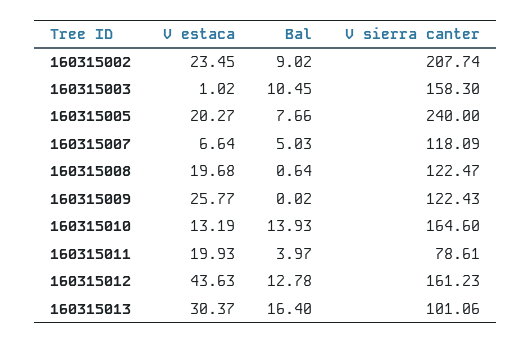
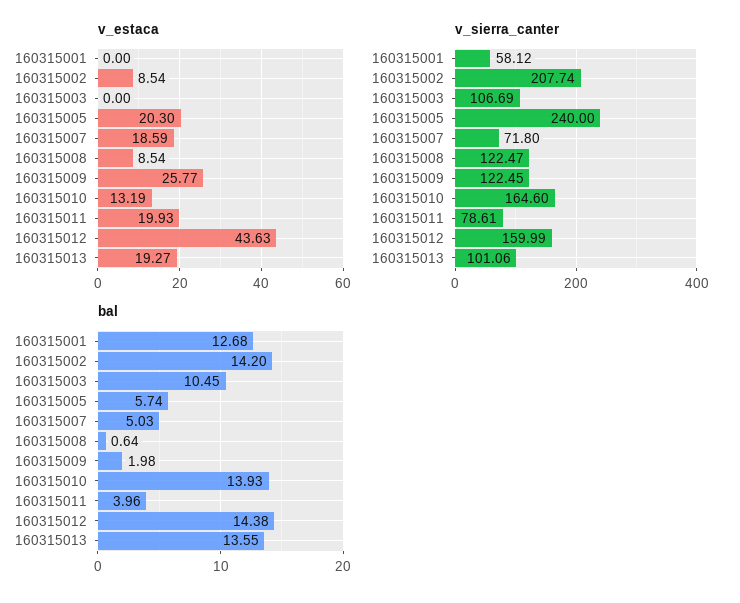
  {
    "V estaca": {
-     "160315002": 23.45,
+     "160315002": 8.54,
-     "160315003": 1.02,
+     "160315003": 0,
-     "160315005": 20.27,
+     "160315005": 20.3,
-     "160315007": 6.64,
+     "160315007": 18.59,
-     "160315008": 19.68,
+     "160315008": 8.54,
      "160315009": 25.77,
      "160315010": 13.19,
      "160315011": 19.93,
      "160315012": 43.63,
-     "160315013": 30.37
+     "160315013": 19.27,
+     "160315001": 0
    },
    "Bal": {
-     "160315002": 9.02,
+     "160315002": 14.2,
      "160315003": 10.45,
-     "160315005": 7.66,
+     "160315005": 5.74,
      "160315007": 5.03,
      "160315008": 0.64,
-     "160315009": 0.02,
+     "160315009": 1.98,
      "160315010": 13.93,
-     "160315011": 3.97,
+     "160315011": 3.96,
-     "160315012": 12.78,
+     "160315012": 14.38,
-     "160315013": 16.4
+     "160315013": 13.55,
+     "160315001": 12.68
    },
    "V sierra canter": {
      "160315002": 207.74,
-     "160315003": 158.3,
+     "160315003": 106.69,
      "160315005": 240,
-     "160315007": 118.09,
+     "160315007": 71.8,
      "160315008": 122.47,
-     "160315009": 122.43,
+     "160315009": 122.45,
      "160315010": 164.6,
      "160315011": 78.61,
-     "160315012": 161.23,
+     "160315012": 159.99,
-     "160315013": 101.06
+     "160315013": 101.06,
+     "160315001": 58.12
    }
  }

